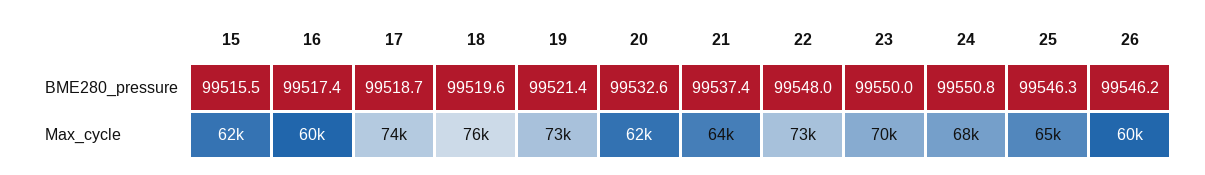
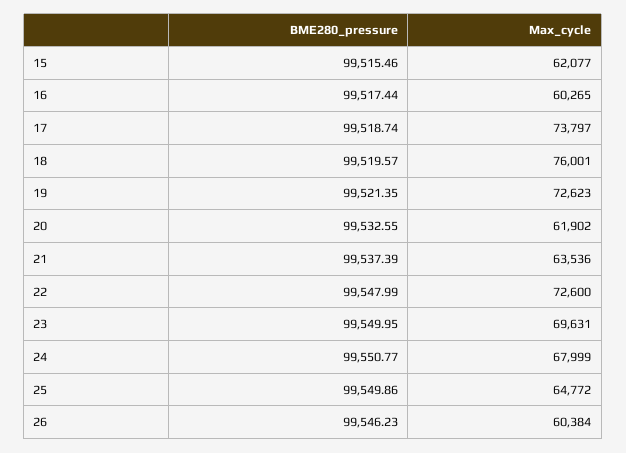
  {
    "15": {
      "BME280_pressure": 99515.46,
      "Max_cycle": 62077
    },
    "16": {
      "BME280_pressure": 99517.44,
      "Max_cycle": 60265
    },
    "17": {
      "BME280_pressure": 99518.74,
      "Max_cycle": 73797
    },
    "18": {
      "BME280_pressure": 99519.57,
      "Max_cycle": 76001
    },
    "19": {
      "BME280_pressure": 99521.35,
      "Max_cycle": 72623
    },
    "20": {
      "BME280_pressure": 99532.55,
      "Max_cycle": 61902
    },
    "21": {
      "BME280_pressure": 99537.39,
      "Max_cycle": 63536
    },
    "22": {
      "BME280_pressure": 99547.99,
      "Max_cycle": 72600
    },
    "23": {
      "BME280_pressure": 99549.95,
      "Max_cycle": 69631
    },
    "24": {
      "BME280_pressure": 99550.77,
      "Max_cycle": 67999
    },
    "25": {
-     "BME280_pressure": 99546.3,
+     "BME280_pressure": 99549.86,
      "Max_cycle": 64772
    },
    "26": {
      "BME280_pressure": 99546.23,
      "Max_cycle": 60384
    }
  }

